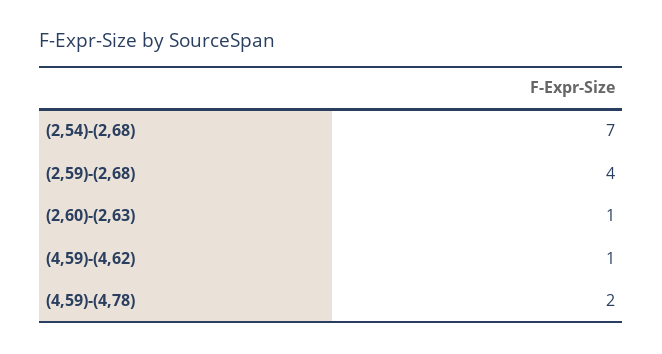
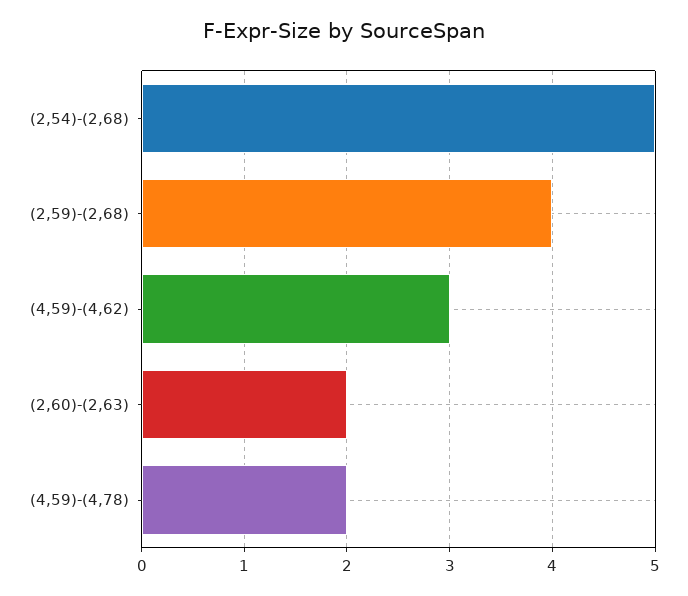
  {
-   "(2,54)-(2,68)": 7,
+   "(2,54)-(2,68)": 5,
    "(2,59)-(2,68)": 4,
-   "(2,60)-(2,63)": 1,
+   "(2,60)-(2,63)": 2,
-   "(4,59)-(4,62)": 1,
+   "(4,59)-(4,62)": 3,
    "(4,59)-(4,78)": 2
  }

